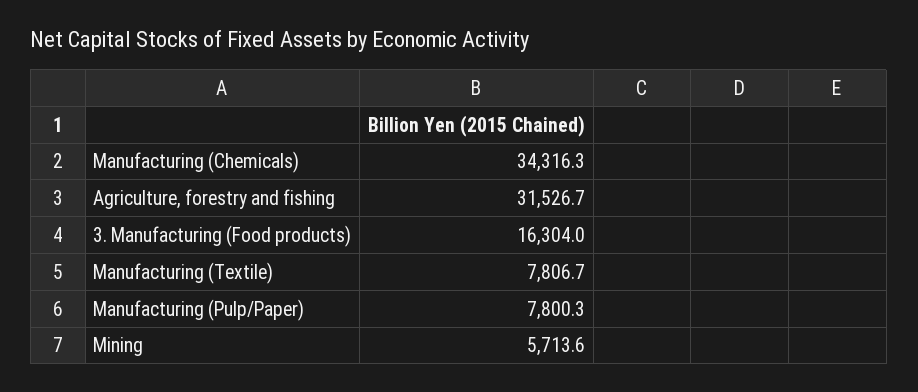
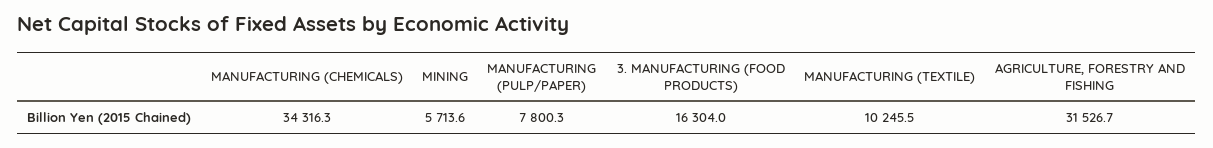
  {
    "Manufacturing (Chemicals)": 34316.3,
    "Agriculture, forestry and fishing": 31526.7,
    "3. Manufacturing (Food products)": 16304,
-   "Manufacturing (Textile)": 7806.7,
+   "Manufacturing (Textile)": 10245.5,
    "Manufacturing (Pulp/Paper)": 7800.3,
    "Mining": 5713.6
  }

